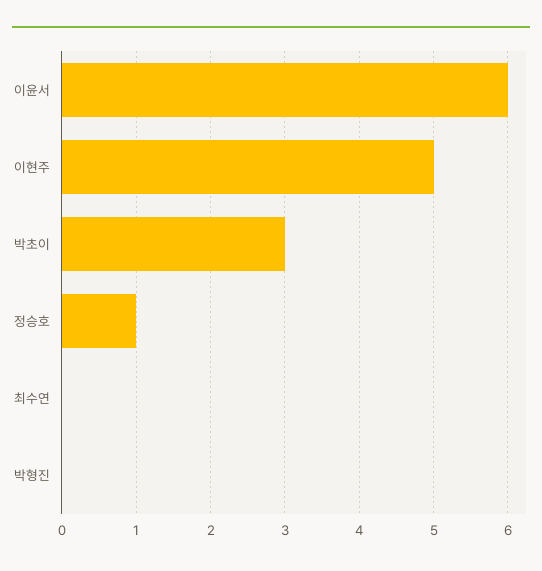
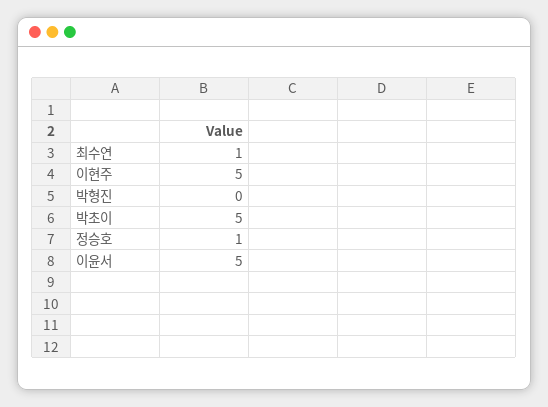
  {
-   "이윤서": 6,
+   "이윤서": 5,
    "이현주": 5,
-   "박초이": 3,
+   "박초이": 5,
    "정승호": 1,
-   "최수연": 0,
+   "최수연": 1,
    "박형진": 0
  }

